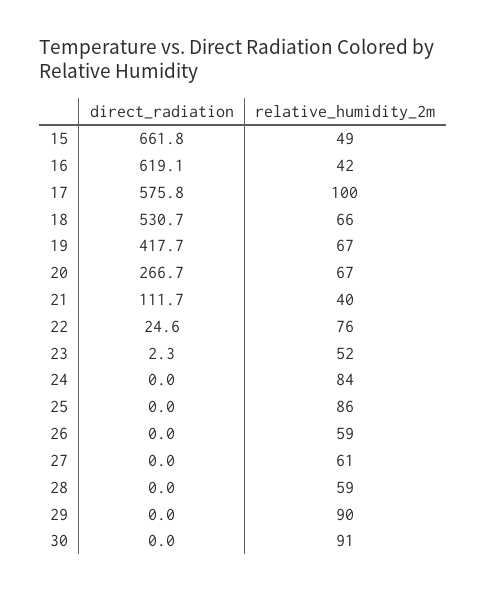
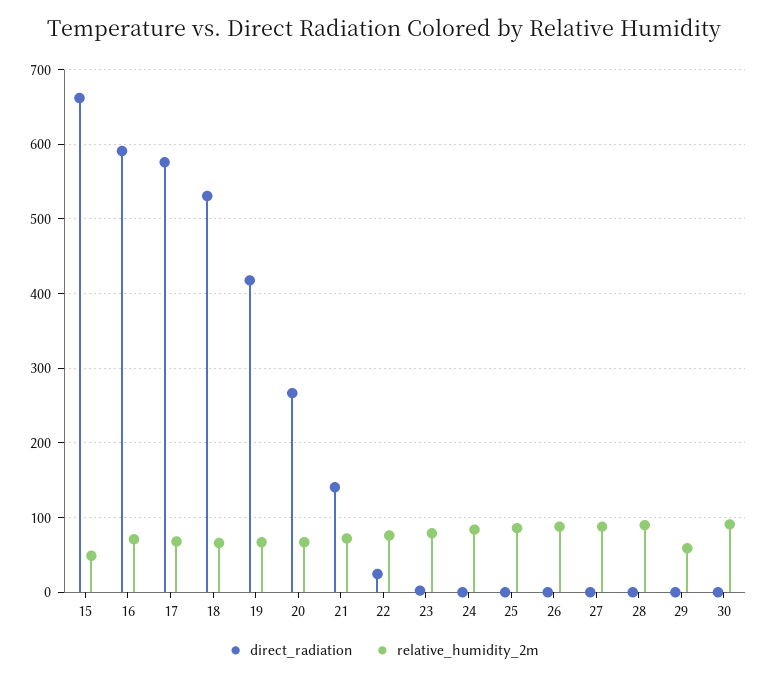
  {
    "direct_radiation": {
      "15": 661.8,
-     "16": 619.1,
+     "16": 590,
      "17": 575.8,
      "18": 530.7,
      "19": 417.7,
      "20": 266.7,
-     "21": 111.7,
+     "21": 140,
      "22": 24.6,
      "23": 2.3,
      "24": 0,
      "25": 0,
      "26": 0,
      "27": 0,
      "28": 0,
      "29": 0,
      "30": 0
    },
    "relative_humidity_2m": {
      "15": 49,
-     "16": 42,
+     "16": 70,
-     "17": 100,
+     "17": 70,
      "18": 66,
      "19": 67,
      "20": 67,
-     "21": 40,
+     "21": 70,
      "22": 76,
-     "23": 52,
+     "23": 80,
      "24": 84,
      "25": 86,
-     "26": 59,
+     "26": 90,
-     "27": 61,
+     "27": 90,
-     "28": 59,
+     "28": 90,
-     "29": 90,
+     "29": 60,
      "30": 91
    }
  }

